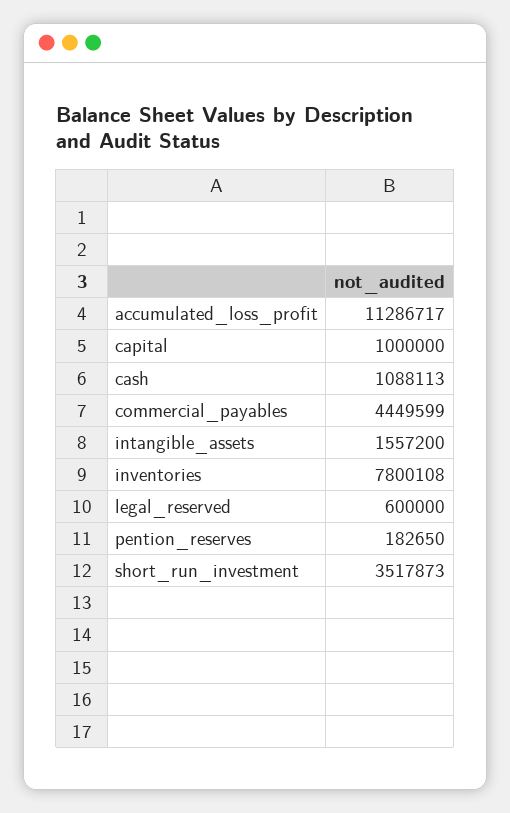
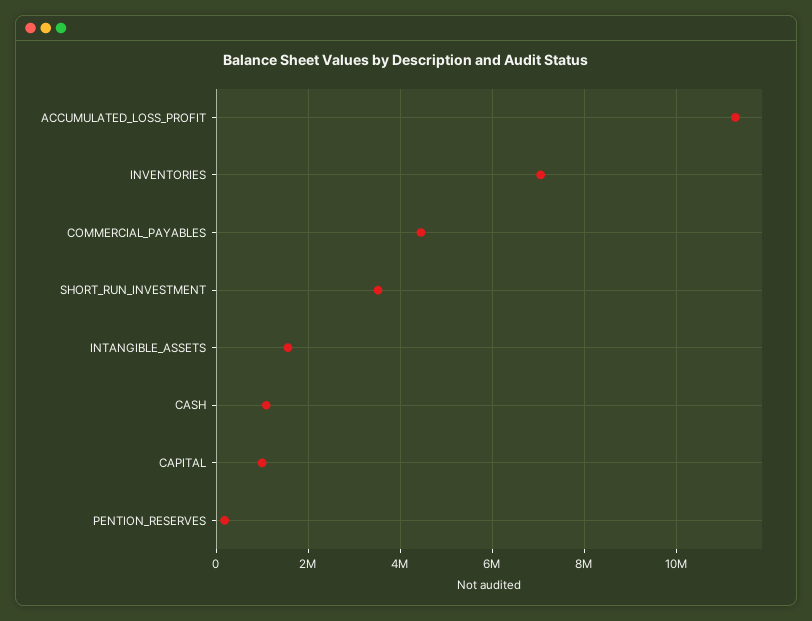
  {
    "accumulated_loss_profit": 11286717,
    "capital": 1000000,
    "cash": 1088113,
    "commercial_payables": 4449599,
    "intangible_assets": 1557200,
-   "inventories": 7800108,
+   "inventories": 7000000,
-   "legal_reserved": 600000,
    "pention_reserves": 182650,
    "short_run_investment": 3517873
  }

